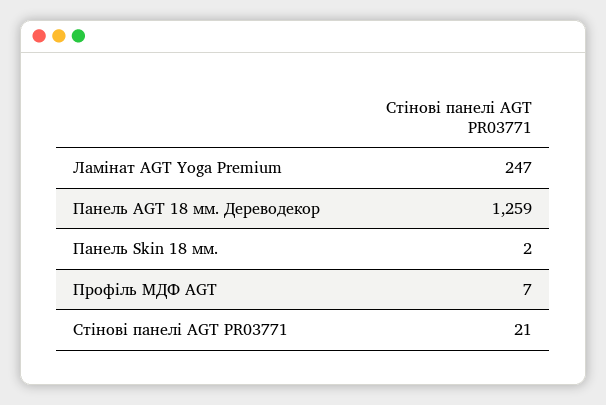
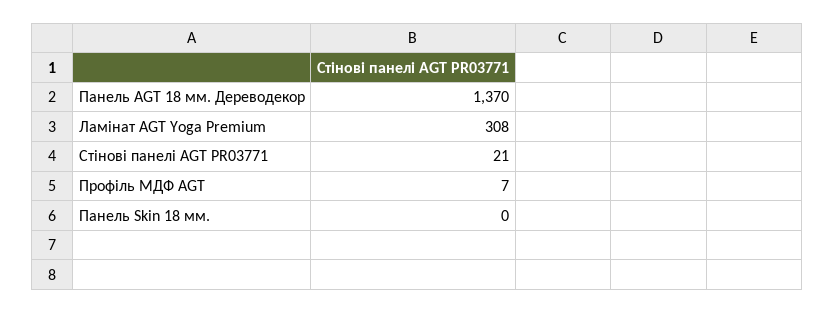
  {
-   "Ламінат AGT Yoga Premium": 247,
+   "Ламінат AGT Yoga Premium": 308,
-   "Панель AGT 18 мм. Дереводекор": 1259,
+   "Панель AGT 18 мм. Дереводекор": 1370,
-   "Панель Skin 18 мм.": 2,
+   "Панель Skin 18 мм.": 0,
    "Профіль МДФ AGT": 7,
    "Стінові панелі AGT PR03771": 21
  }

